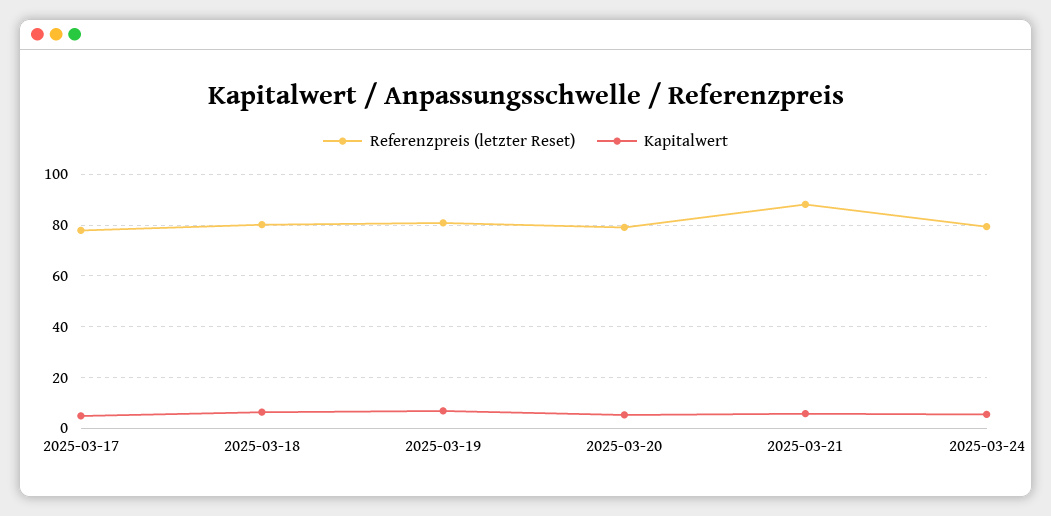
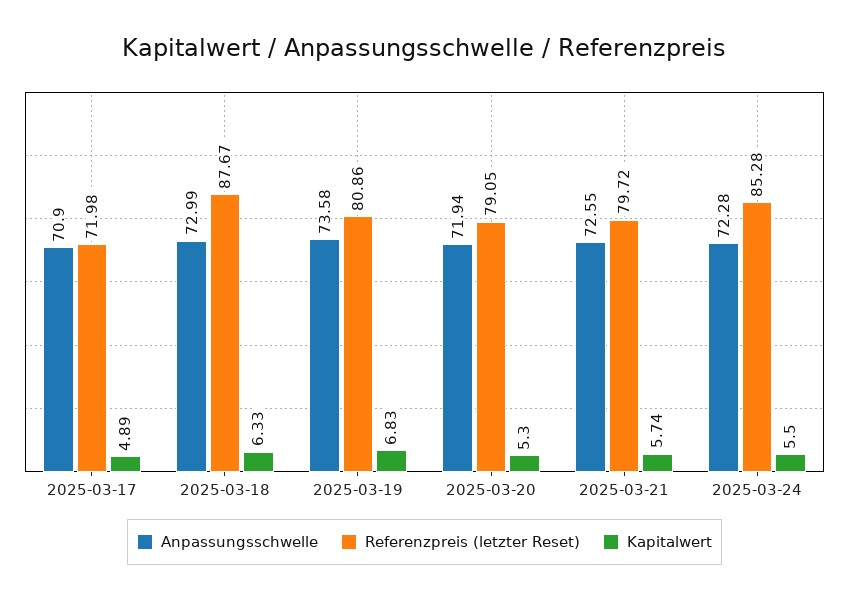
  {
    "Referenzpreis (letzter Reset)": {
-     "2025-03-17": 77.5,
+     "2025-03-17": 71.98,
-     "2025-03-18": 80,
+     "2025-03-18": 87.67,
      "2025-03-19": 80.86,
      "2025-03-20": 79.05,
-     "2025-03-21": 87.5,
+     "2025-03-21": 79.72,
-     "2025-03-24": 80
+     "2025-03-24": 85.28
    },
    "Kapitalwert": {
      "2025-03-17": 4.89,
      "2025-03-18": 6.33,
      "2025-03-19": 6.83,
      "2025-03-20": 5.3,
      "2025-03-21": 5.74,
      "2025-03-24": 5.5
-   }
+   },
+   "Anpassungsschwelle": {
+     "2025-03-17": 70.9,
+     "2025-03-18": 72.99,
+     "2025-03-19": 73.58,
+     "2025-03-20": 71.94,
+     "2025-03-21": 72.55,
+     "2025-03-24": 72.28
+   }
  }

